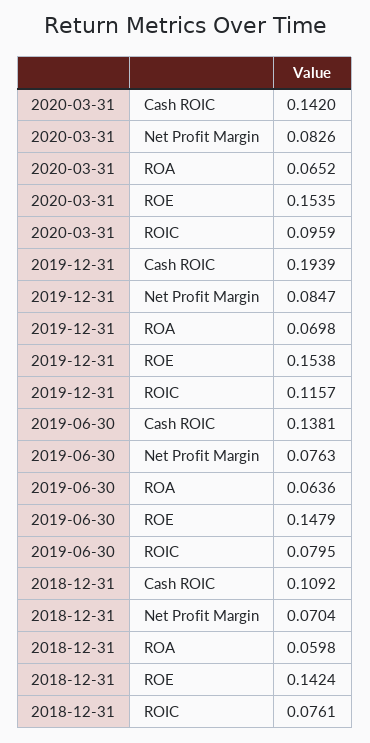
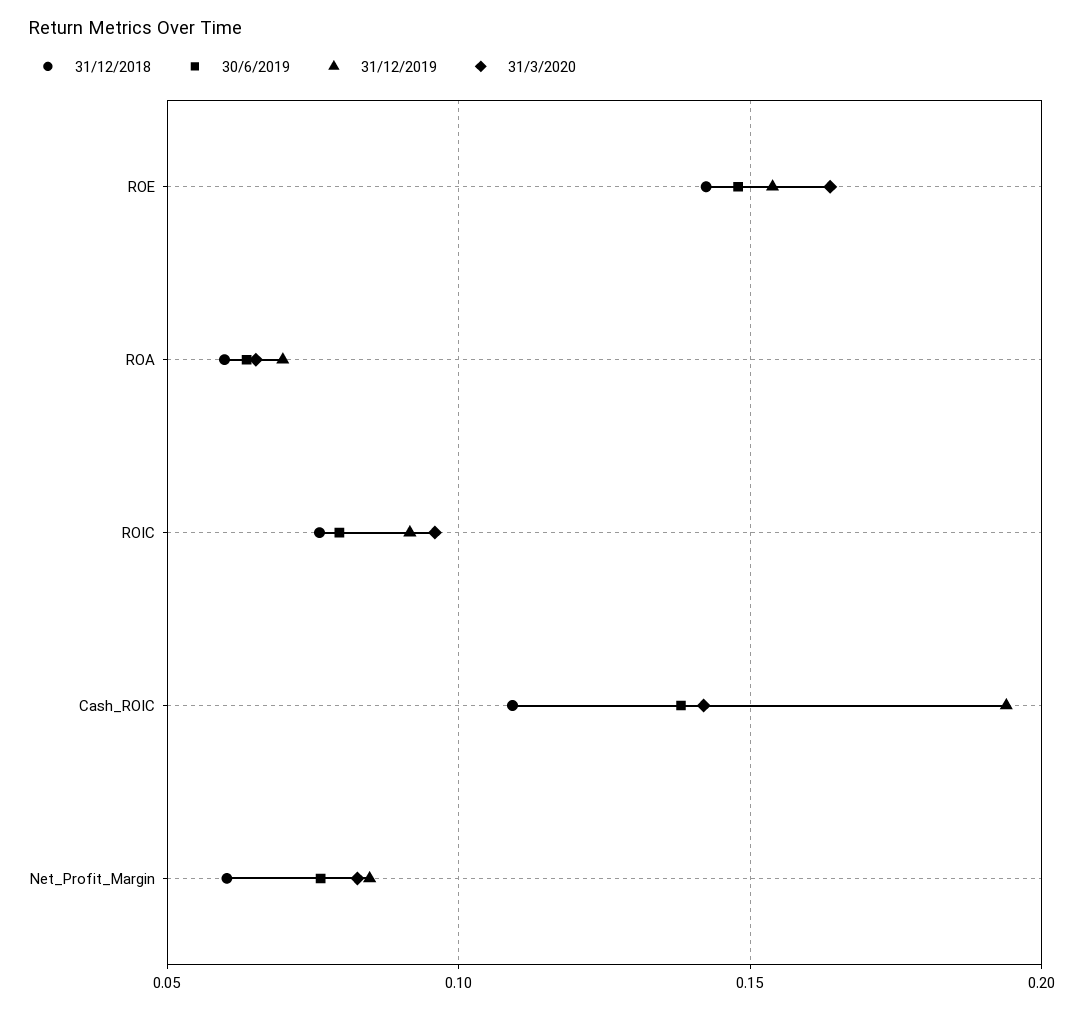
  {
    "2020-03-31": {
      "Cash ROIC": 0.142,
      "Net Profit Margin": 0.0826,
      "ROA": 0.0652,
-     "ROE": 0.1535,
+     "ROE": 0.165,
      "ROIC": 0.0959
    },
    "2019-12-31": {
      "Cash ROIC": 0.1939,
      "Net Profit Margin": 0.0847,
      "ROA": 0.0698,
      "ROE": 0.1538,
-     "ROIC": 0.1157
+     "ROIC": 0.09
    },
    "2019-06-30": {
      "Cash ROIC": 0.1381,
      "Net Profit Margin": 0.0763,
      "ROA": 0.0636,
      "ROE": 0.1479,
      "ROIC": 0.0795
    },
    "2018-12-31": {
      "Cash ROIC": 0.1092,
-     "Net Profit Margin": 0.0704,
+     "Net Profit Margin": 0.06,
      "ROA": 0.0598,
      "ROE": 0.1424,
      "ROIC": 0.0761
    }
  }

